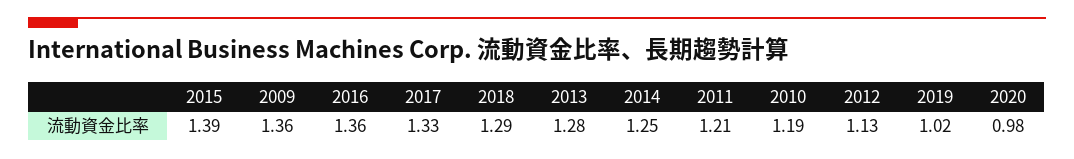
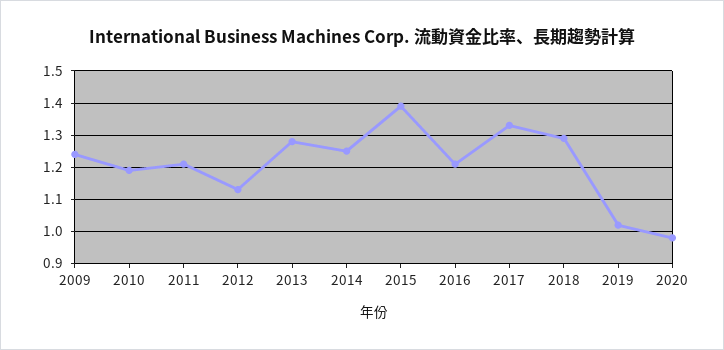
  {
    "2015": 1.39,
-   "2009": 1.36,
+   "2009": 1.25,
-   "2016": 1.36,
+   "2016": 1.2,
    "2017": 1.33,
    "2018": 1.29,
    "2013": 1.28,
    "2014": 1.25,
    "2011": 1.21,
    "2010": 1.19,
    "2012": 1.13,
    "2019": 1.02,
    "2020": 0.98
  }

